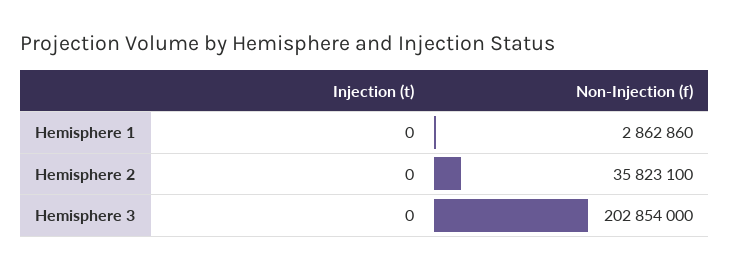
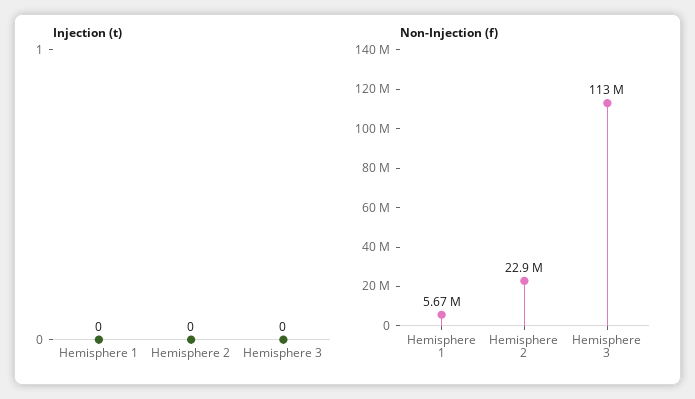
  {
    "Injection (t)": {
      "Hemisphere 1": 0,
      "Hemisphere 2": 0,
      "Hemisphere 3": 0
    },
    "Non-Injection (f)": {
-     "Hemisphere 1": 2862860,
+     "Hemisphere 1": 5670000,
-     "Hemisphere 2": 35823100,
+     "Hemisphere 2": 22900000,
-     "Hemisphere 3": 202854000
+     "Hemisphere 3": 113000000
    }
  }

